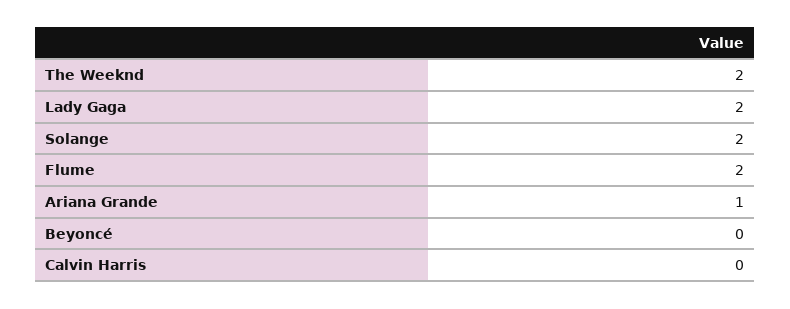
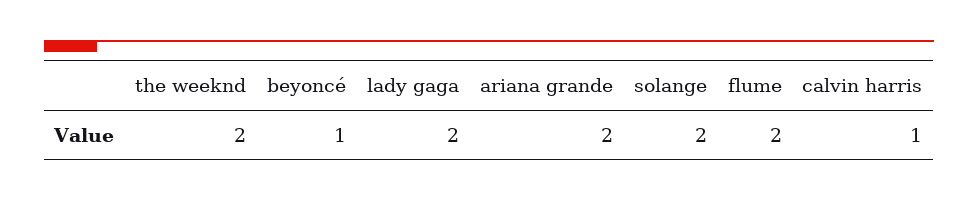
  {
    "The Weeknd": 2,
    "Lady Gaga": 2,
    "Solange": 2,
    "Flume": 2,
-   "Ariana Grande": 1,
+   "Ariana Grande": 2,
-   "Beyoncé": 0,
+   "Beyoncé": 1,
-   "Calvin Harris": 0
+   "Calvin Harris": 1
  }

